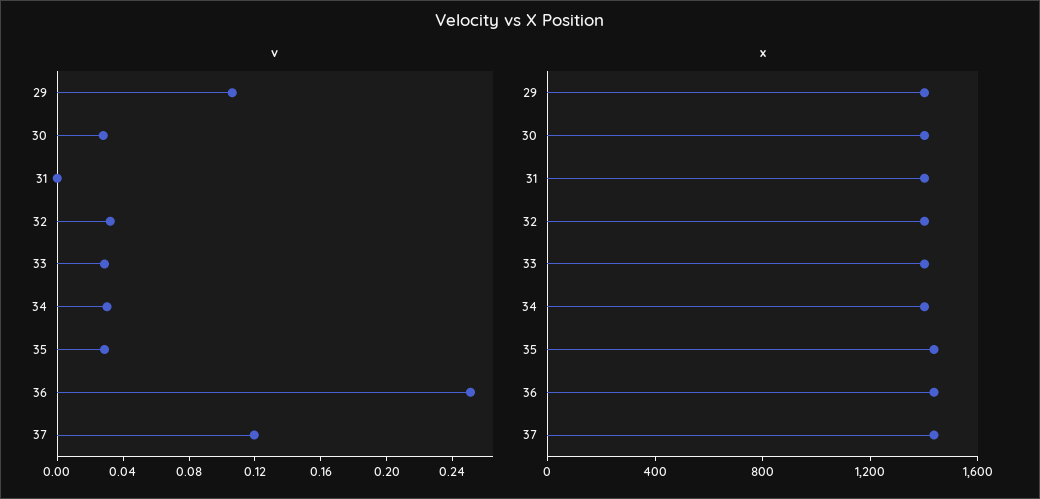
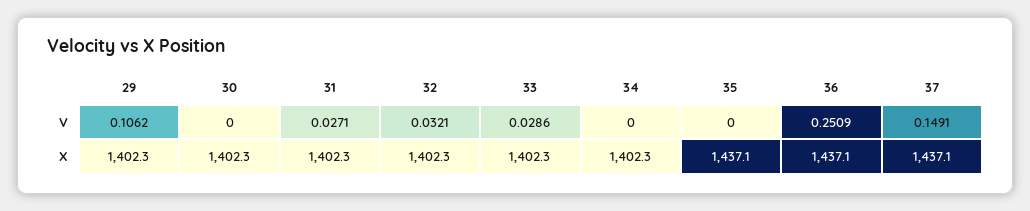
  {
    "v": {
      "29": 0.1062,
-     "30": 0.03,
+     "30": 0,
-     "31": 0,
+     "31": 0.0271,
      "32": 0.0321,
      "33": 0.0286,
-     "34": 0.03,
+     "34": 0,
-     "35": 0.03,
+     "35": 0,
      "36": 0.2509,
-     "37": 0.12
+     "37": 0.1491
    },
    "x": {
      "29": 1402.3,
      "30": 1402.3,
      "31": 1402.3,
      "32": 1402.3,
      "33": 1402.3,
      "34": 1402.3,
      "35": 1437.1,
      "36": 1437.1,
      "37": 1437.1
    }
  }

